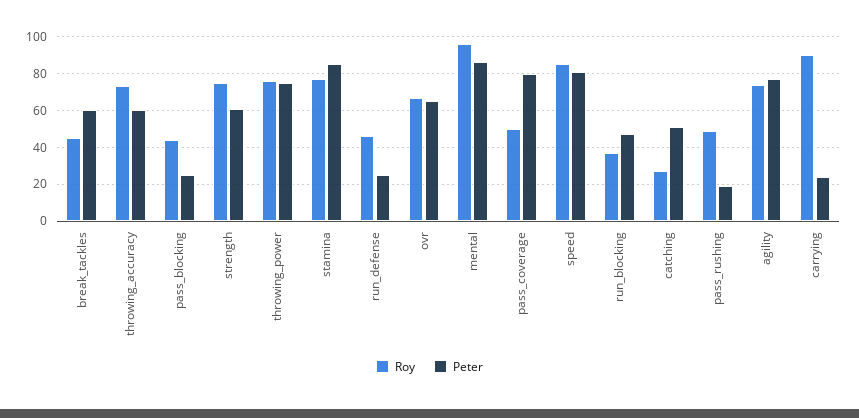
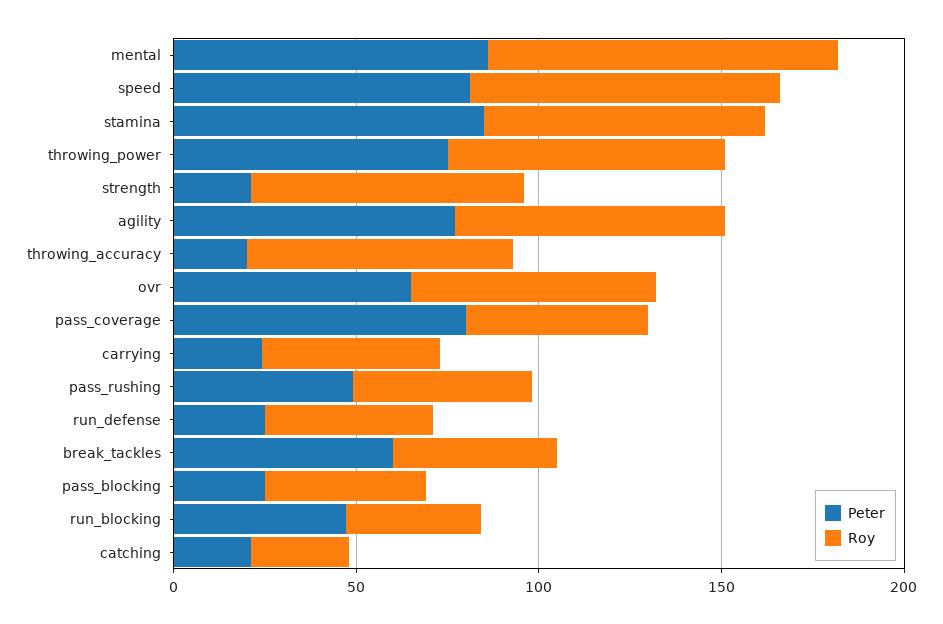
  {
    "Roy": {
      "break_tackles": 45,
      "throwing_accuracy": 75,
      "pass_blocking": 45,
      "strength": 75,
      "throwing_power": 75,
      "stamina": 75,
      "run_defense": 45,
      "ovr": 65,
      "mental": 95,
      "pass_coverage": 50,
      "speed": 85,
      "run_blocking": 35,
      "catching": 25,
      "pass_rushing": 50,
      "agility": 75,
-     "carrying": 90
+     "carrying": 50
    },
    "Peter": {
      "break_tackles": 60,
-     "throwing_accuracy": 60,
+     "throwing_accuracy": 20,
      "pass_blocking": 25,
-     "strength": 60,
+     "strength": 20,
      "throwing_power": 75,
      "stamina": 85,
      "run_defense": 25,
      "ovr": 65,
      "mental": 85,
      "pass_coverage": 80,
      "speed": 80,
      "run_blocking": 45,
-     "catching": 50,
+     "catching": 20,
-     "pass_rushing": 20,
+     "pass_rushing": 50,
      "agility": 75,
      "carrying": 25
    }
  }

